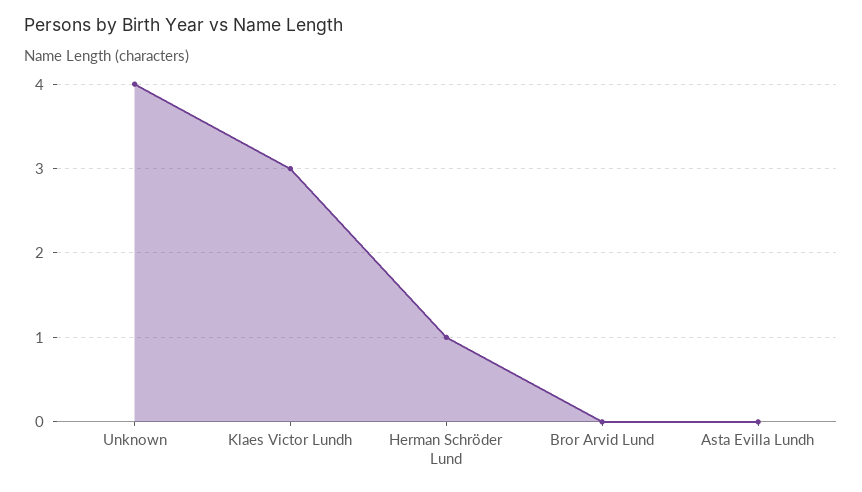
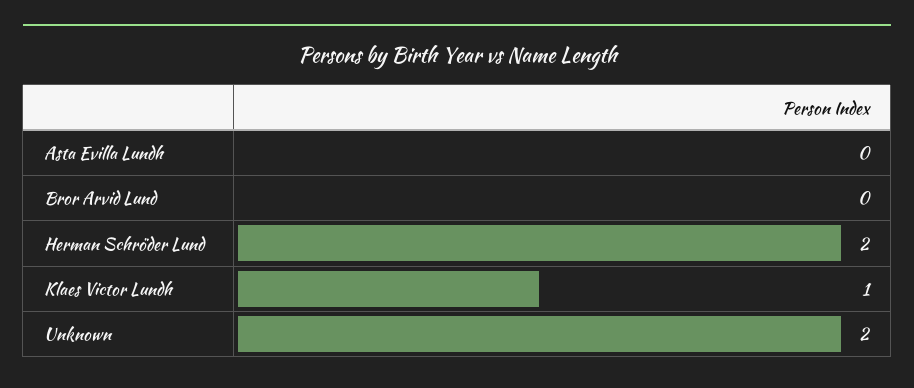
  {
-   "Unknown": 4,
+   "Unknown": 2,
-   "Klaes Victor Lundh": 3,
+   "Klaes Victor Lundh": 1,
-   "Herman Schröder Lund": 1,
+   "Herman Schröder Lund": 2,
    "Bror Arvid Lund": 0,
    "Asta Evilla Lundh": 0
  }

